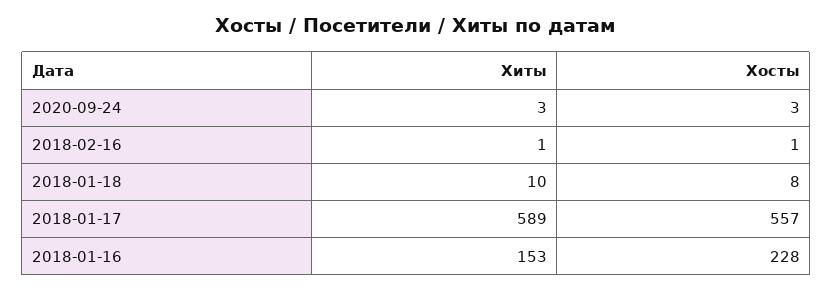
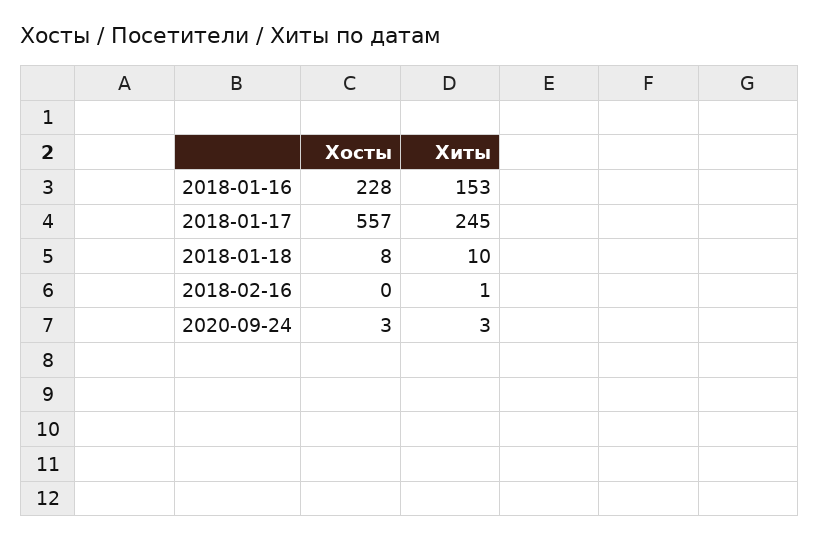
  {
    "Хиты": {
      "2020-09-24": 3,
      "2018-02-16": 1,
      "2018-01-18": 10,
-     "2018-01-17": 589,
+     "2018-01-17": 245,
      "2018-01-16": 153
    },
    "Хосты": {
      "2020-09-24": 3,
-     "2018-02-16": 1,
+     "2018-02-16": 0,
      "2018-01-18": 8,
      "2018-01-17": 557,
      "2018-01-16": 228
    }
  }

